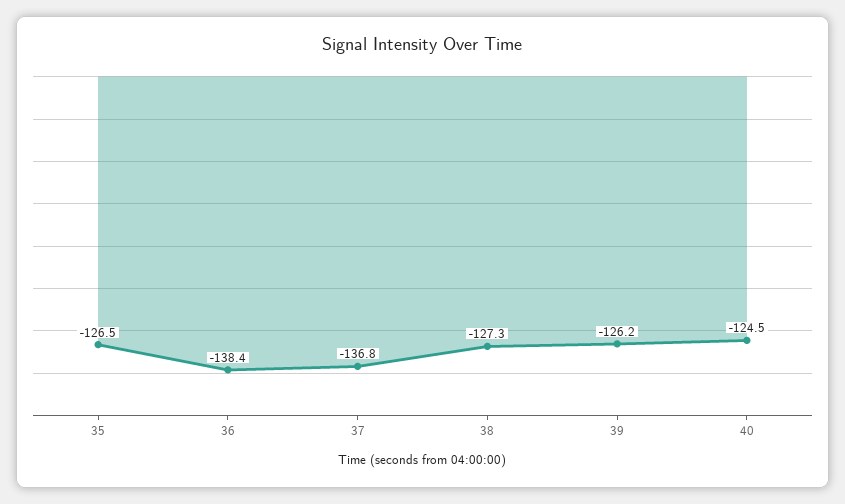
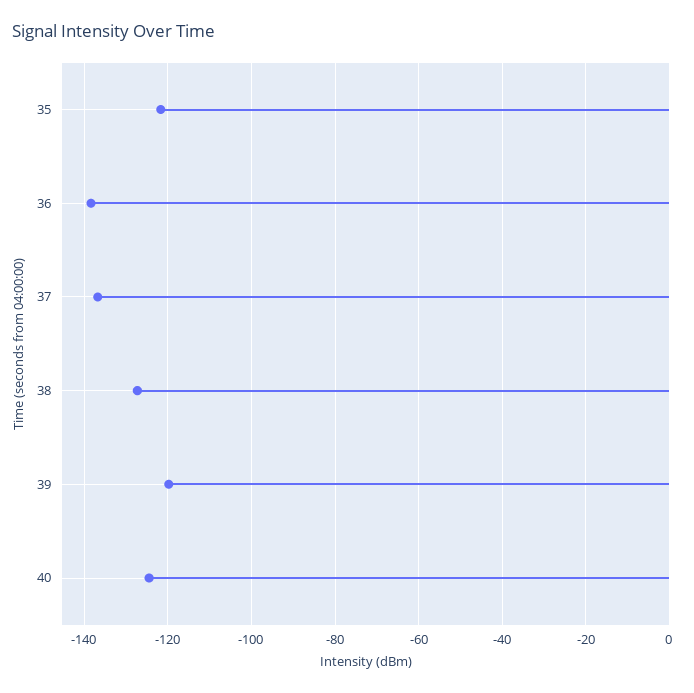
  {
-   "35": -126.5,
+   "35": -122,
    "36": -138.4,
    "37": -136.8,
    "38": -127.3,
-   "39": -126.2,
+   "39": -120,
    "40": -124.5
  }

